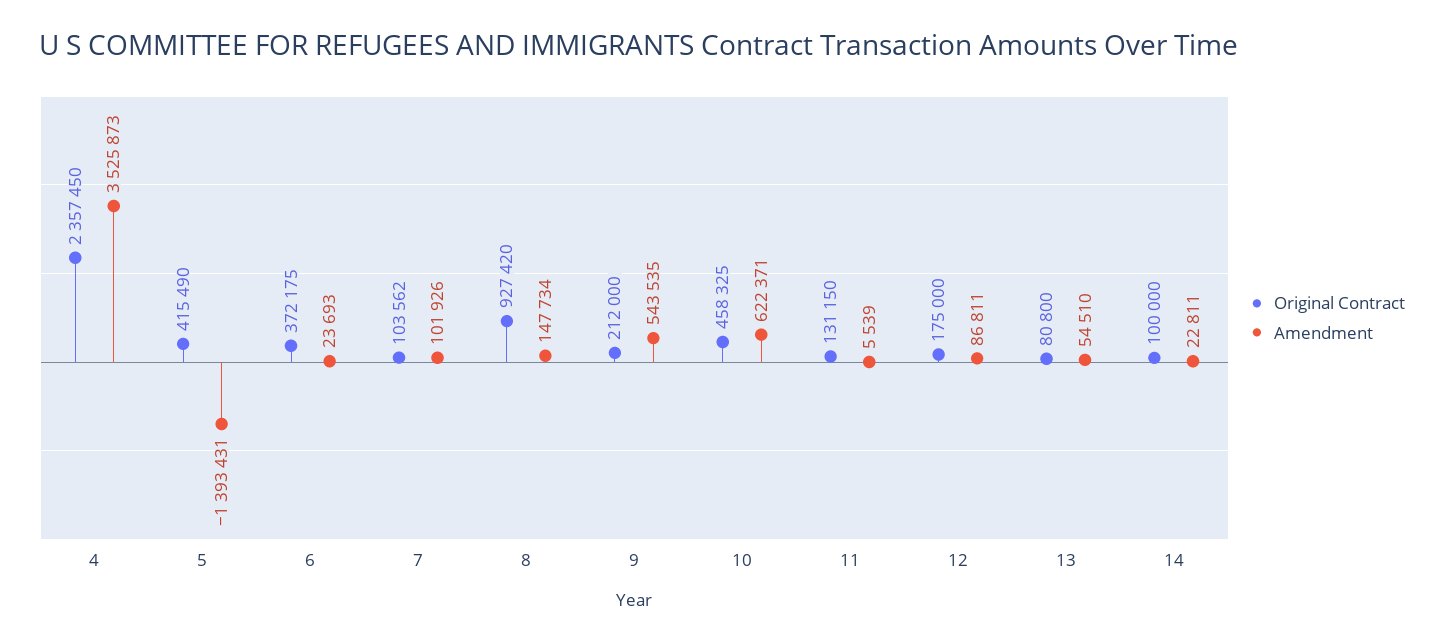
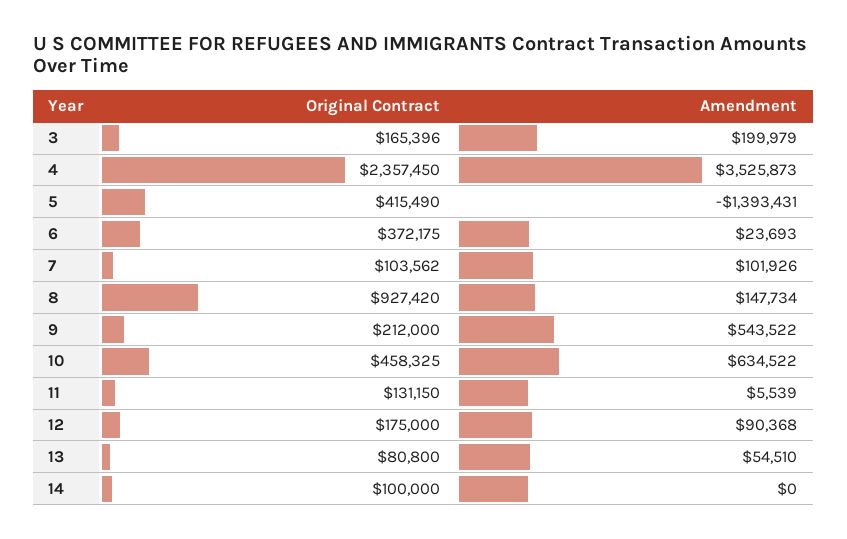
  {
    "Original Contract": {
      "4": 2357450,
      "5": 415490,
      "6": 372175,
      "7": 103562,
      "8": 927420,
      "9": 212000,
      "10": 458325,
      "11": 131150,
      "12": 175000,
      "13": 80800,
-     "14": 100000
+     "14": 100000,
+     "3": 165396
    },
    "Amendment": {
      "4": 3525873,
      "5": -1393431,
      "6": 23693,
      "7": 101926,
      "8": 147734,
-     "9": 543535,
+     "9": 543522,
-     "10": 622371,
+     "10": 634522,
      "11": 5539,
-     "12": 86811,
+     "12": 90368,
      "13": 54510,
-     "14": 22811
+     "14": 0,
+     "3": 199979
    }
  }

